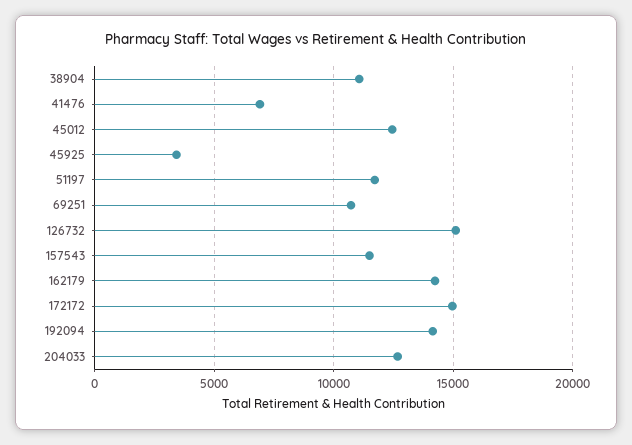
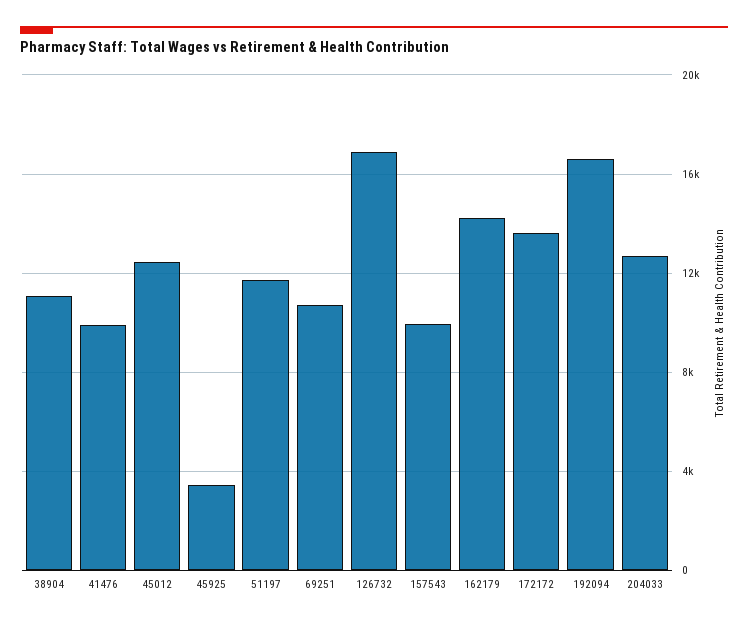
  {
    "38904": 11000,
-   "41476": 7000,
+   "41476": 10000,
    "45012": 12500,
    "45925": 3500,
    "51197": 11500,
    "69251": 10500,
-   "126732": 15000,
+   "126732": 17000,
-   "157543": 11500,
+   "157543": 10000,
    "162179": 14000,
-   "172172": 15000,
+   "172172": 13500,
-   "192094": 14000,
+   "192094": 16500,
    "204033": 12500
  }

